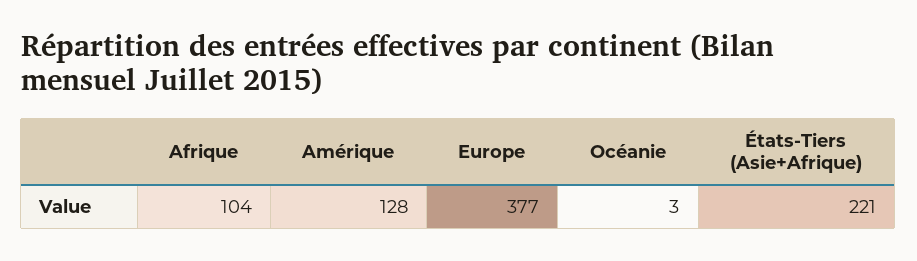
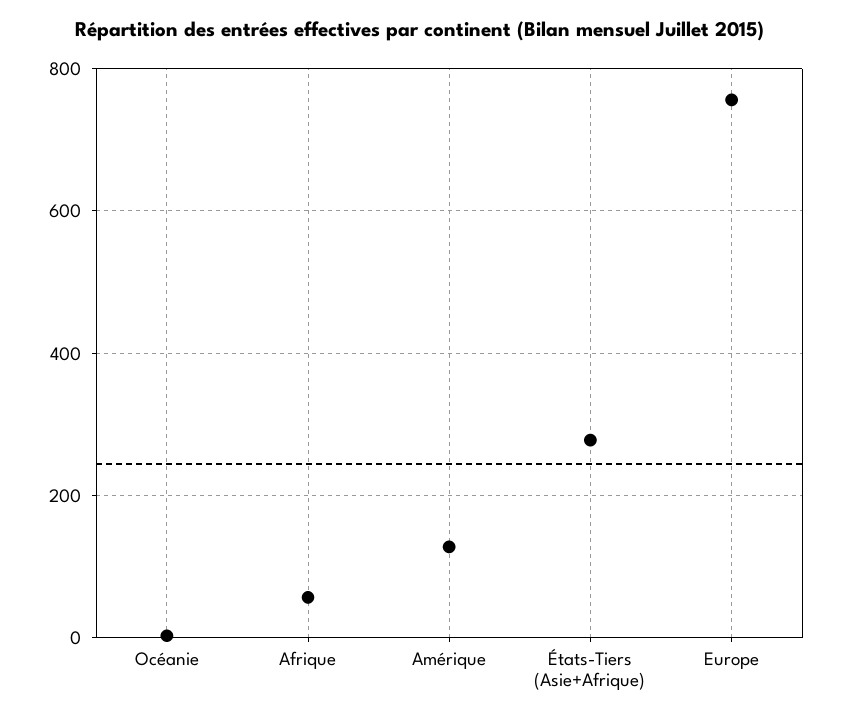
  {
-   "Afrique": 104,
+   "Afrique": 60,
    "Amérique": 128,
-   "Europe": 377,
+   "Europe": 760,
    "Océanie": 3,
-   "États-Tiers (Asie+Afrique)": 221
+   "États-Tiers (Asie+Afrique)": 280
  }

